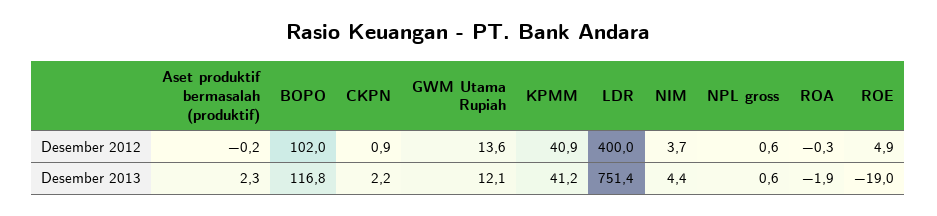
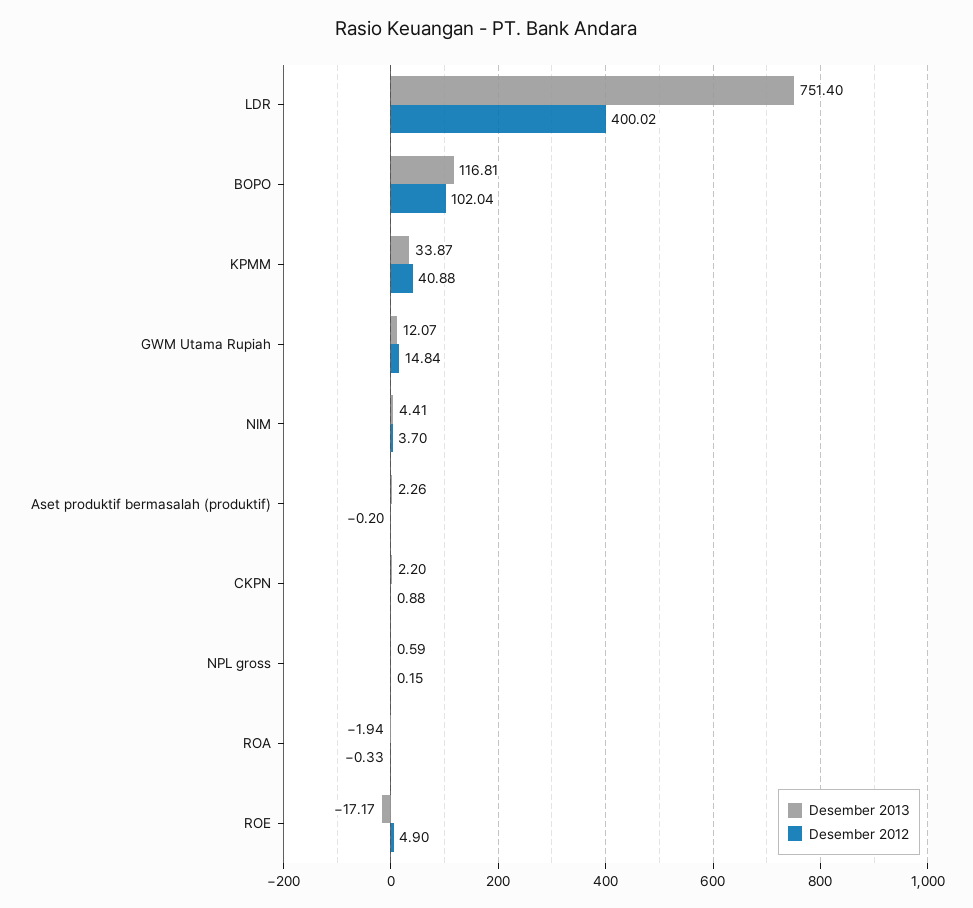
  {
    "Desember 2012": {
      "Aset produktif bermasalah (produktif)": -0.2,
      "BOPO": 102.04,
      "CKPN": 0.88,
-     "GWM Utama Rupiah": 13.6,
+     "GWM Utama Rupiah": 14.84,
      "KPMM": 40.88,
      "LDR": 400.02,
      "NIM": 3.7,
-     "NPL gross": 0.6,
+     "NPL gross": 0.15,
      "ROA": -0.33,
      "ROE": 4.9
    },
    "Desember 2013": {
      "Aset produktif bermasalah (produktif)": 2.26,
      "BOPO": 116.81,
      "CKPN": 2.2,
      "GWM Utama Rupiah": 12.07,
-     "KPMM": 41.2,
+     "KPMM": 33.87,
      "LDR": 751.4,
      "NIM": 4.41,
      "NPL gross": 0.59,
      "ROA": -1.94,
-     "ROE": -19
+     "ROE": -17.17
    }
  }

